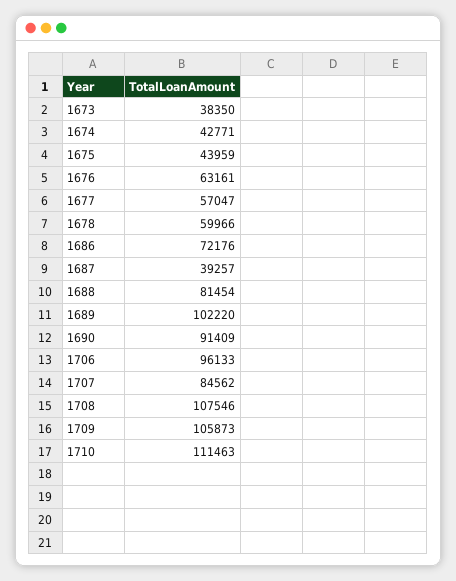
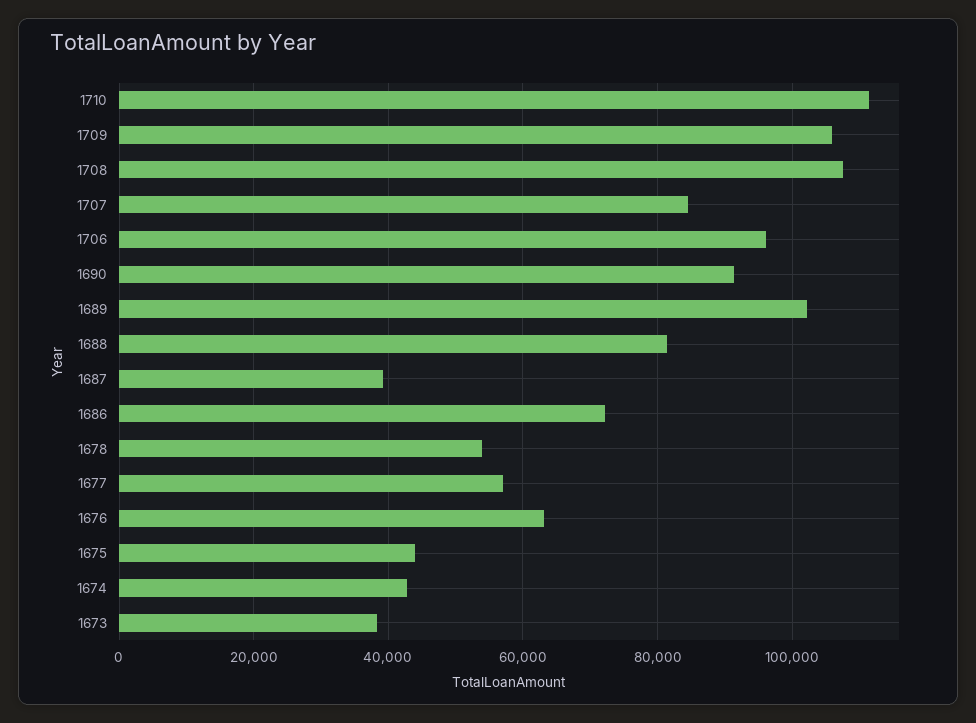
  {
    "1673": 38350,
    "1674": 42771,
    "1675": 43959,
    "1676": 63161,
    "1677": 57047,
-   "1678": 59966,
+   "1678": 54000,
    "1686": 72176,
    "1687": 39257,
    "1688": 81454,
    "1689": 102220,
    "1690": 91409,
    "1706": 96133,
    "1707": 84562,
    "1708": 107546,
    "1709": 105873,
    "1710": 111463
  }

